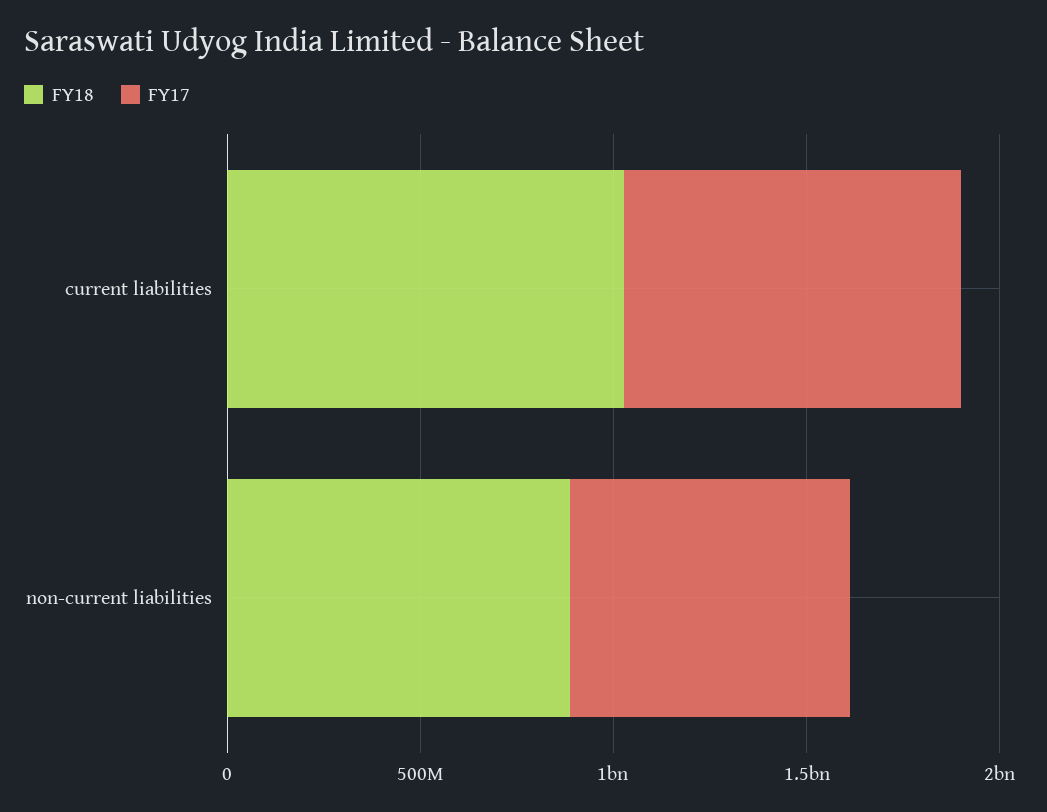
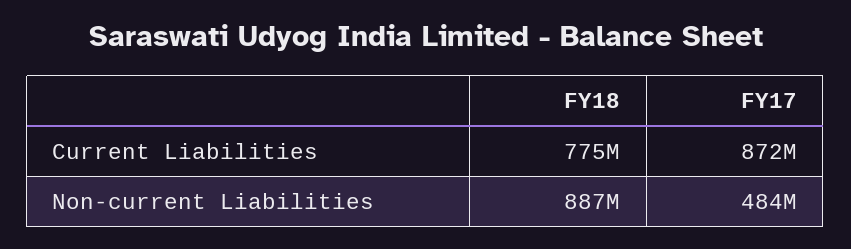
  {
    "FY18": {
-     "current liabilities": 1000000000,
+     "current liabilities": 775000000,
      "non-current liabilities": 887000000
    },
    "FY17": {
      "current liabilities": 872000000,
-     "non-current liabilities": 700000000
+     "non-current liabilities": 484000000
    }
  }

